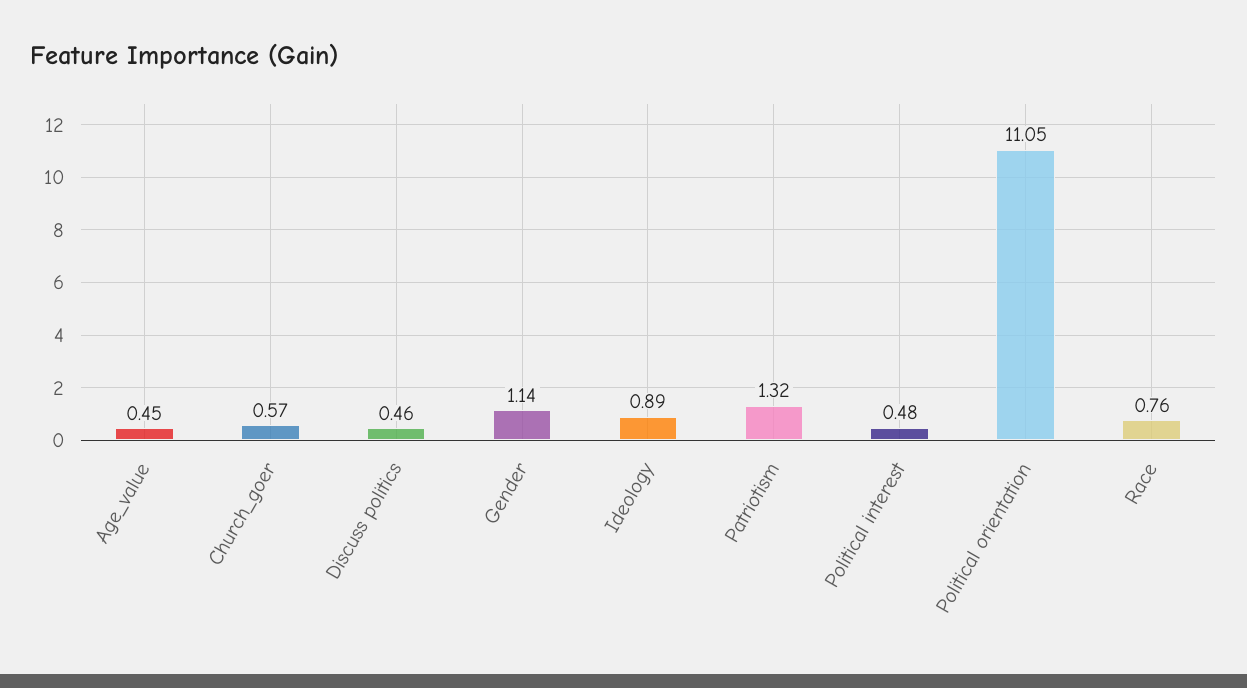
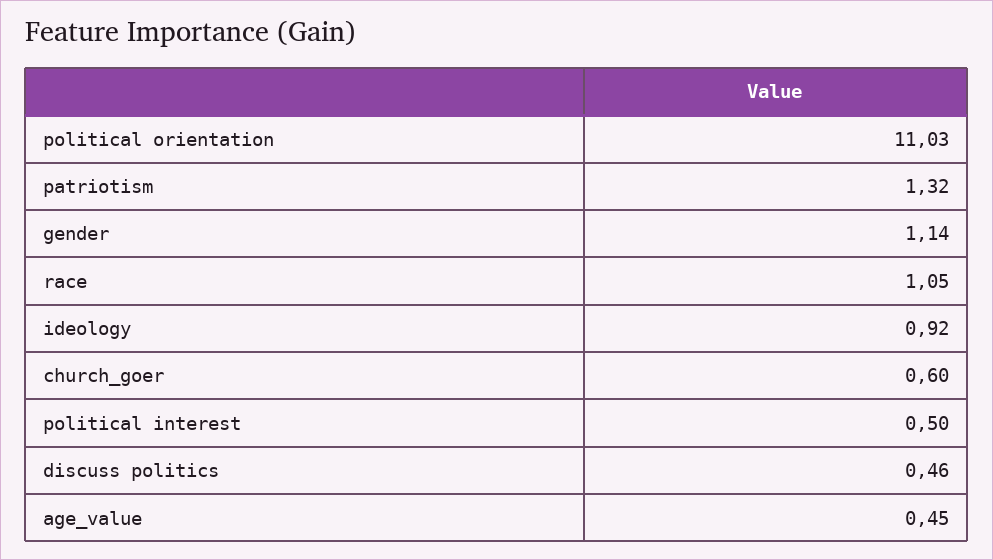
  {
    "Age_value": 0.45,
-   "Church_goer": 0.57,
+   "Church_goer": 0.6,
    "Discuss politics": 0.46,
    "Gender": 1.14,
-   "Ideology": 0.89,
+   "Ideology": 0.92,
    "Patriotism": 1.32,
-   "Political interest": 0.48,
+   "Political interest": 0.5,
-   "Political orientation": 11.05,
+   "Political orientation": 11.03,
-   "Race": 0.76
+   "Race": 1.05
  }

